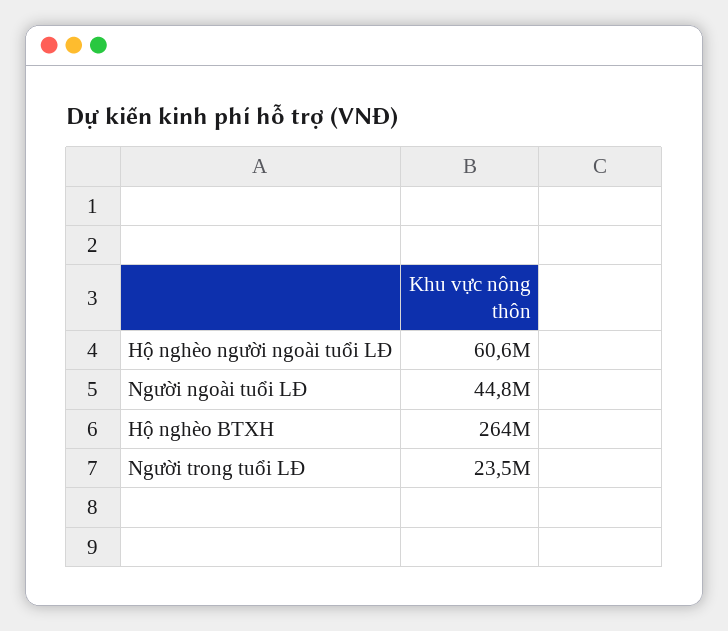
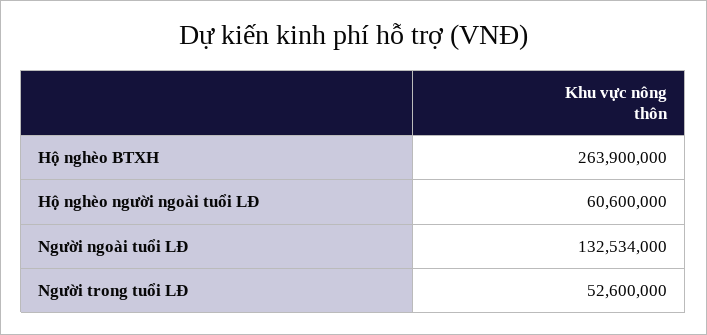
  {
    "Hộ nghèo người ngoài tuổi LĐ": 60600000,
-   "Người ngoài tuổi LĐ": 44800000,
+   "Người ngoài tuổi LĐ": 132534000,
    "Hộ nghèo BTXH": 263900000,
-   "Người trong tuổi LĐ": 23500000
+   "Người trong tuổi LĐ": 52600000
  }

